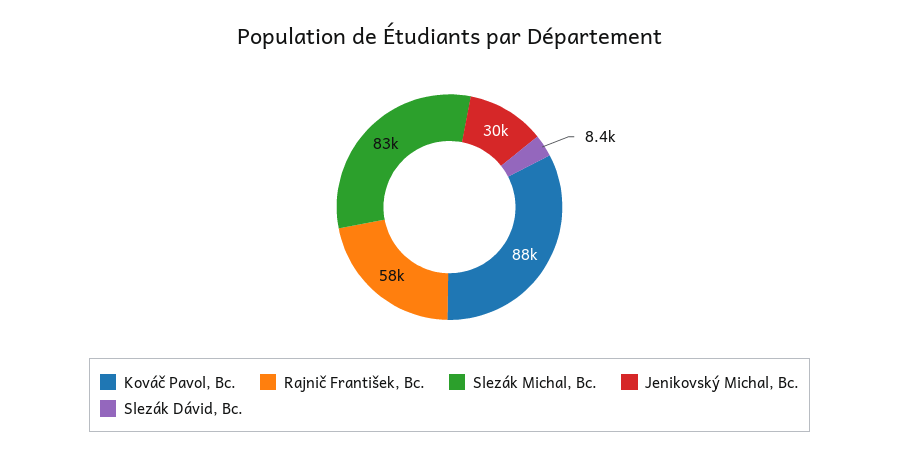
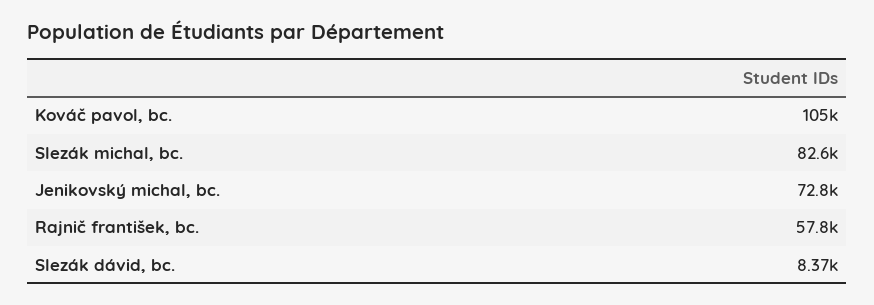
  {
-   "Kováč Pavol, Bc.": 88000,
+   "Kováč Pavol, Bc.": 105000,
    "Rajnič František, Bc.": 57800,
    "Slezák Michal, Bc.": 82600,
-   "Jenikovský Michal, Bc.": 30000,
+   "Jenikovský Michal, Bc.": 72800,
    "Slezák Dávid, Bc.": 8370
  }

